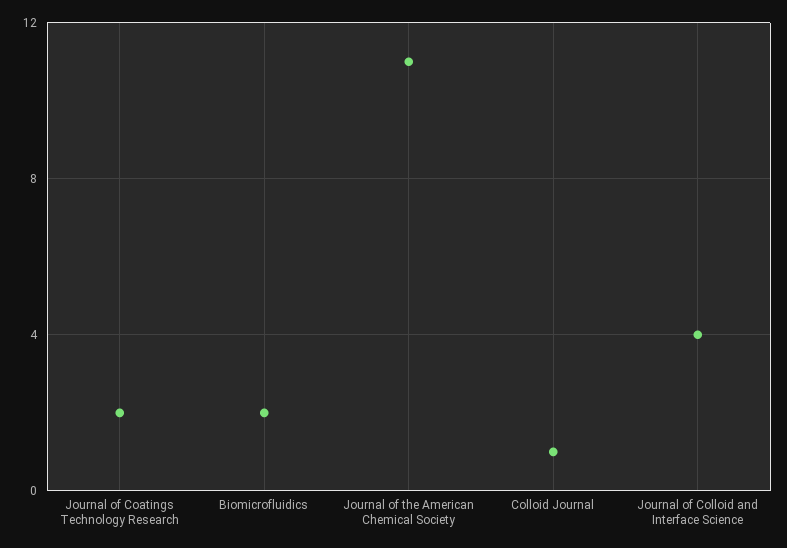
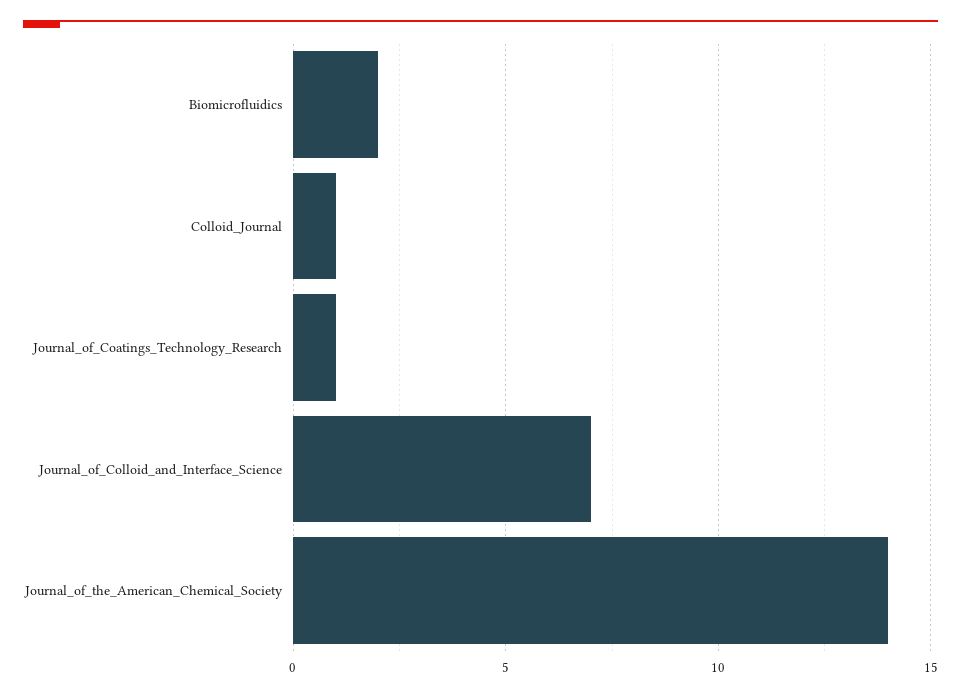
  {
-   "Journal of Coatings Technology Research": 2,
+   "Journal of Coatings Technology Research": 1,
    "Biomicrofluidics": 2,
-   "Journal of the American Chemical Society": 11,
+   "Journal of the American Chemical Society": 14,
    "Colloid Journal": 1,
-   "Journal of Colloid and Interface Science": 4
+   "Journal of Colloid and Interface Science": 7
  }

